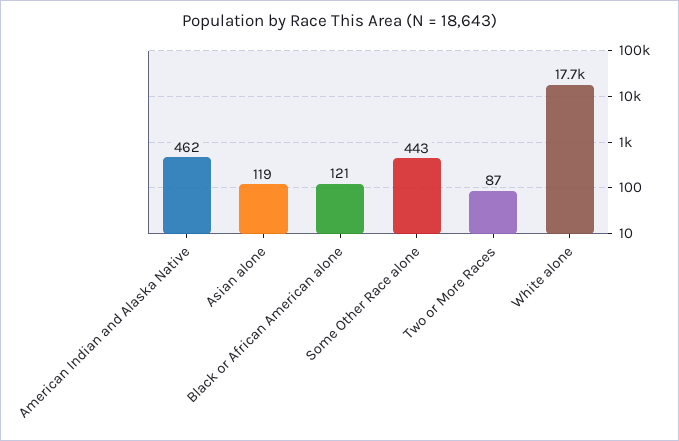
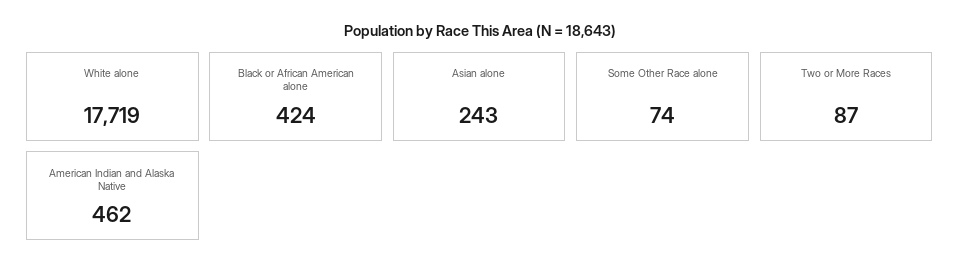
  {
    "American Indian and Alaska Native": 462,
-   "Asian alone": 119,
+   "Asian alone": 243,
-   "Black or African American alone": 121,
+   "Black or African American alone": 424,
-   "Some Other Race alone": 443,
+   "Some Other Race alone": 74,
    "Two or More Races": 87,
    "White alone": 17719
  }

